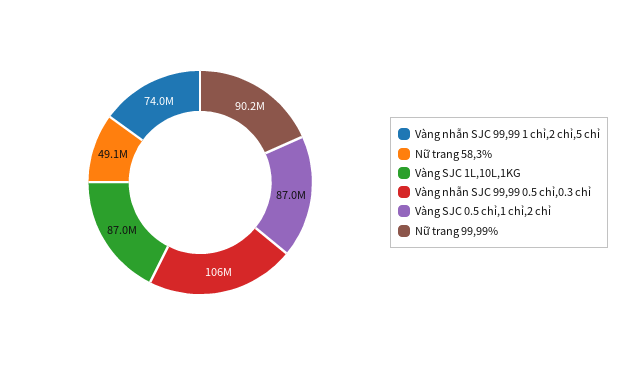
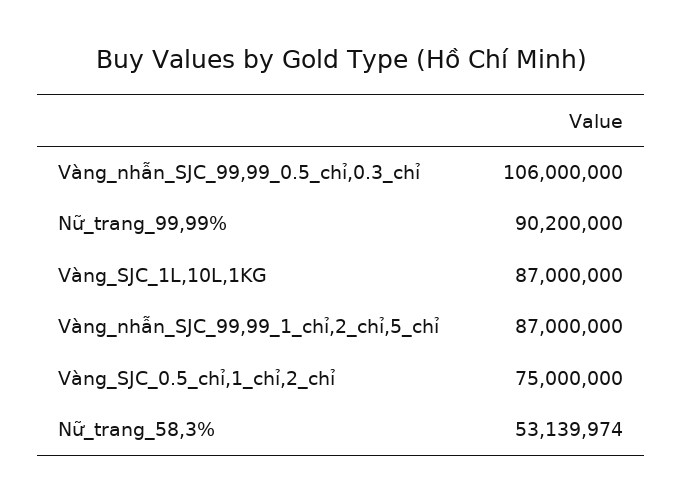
  {
-   "Vàng nhẫn SJC 99,99 1 chỉ,2 chỉ,5 chỉ": 74000000,
+   "Vàng nhẫn SJC 99,99 1 chỉ,2 chỉ,5 chỉ": 87000000,
-   "Nữ trang 58,3%": 49100000,
+   "Nữ trang 58,3%": 53139974,
    "Vàng SJC 1L,10L,1KG": 87000000,
    "Vàng nhẫn SJC 99,99 0.5 chỉ,0.3 chỉ": 106000000,
-   "Vàng SJC 0.5 chỉ,1 chỉ,2 chỉ": 87000000,
+   "Vàng SJC 0.5 chỉ,1 chỉ,2 chỉ": 75000000,
    "Nữ trang 99,99%": 90200000
  }

